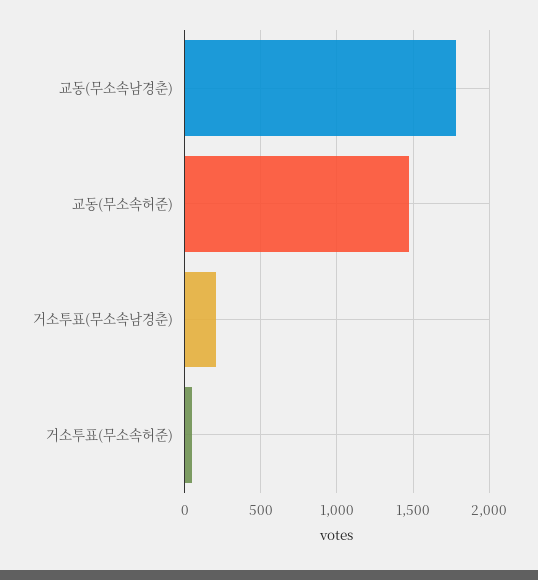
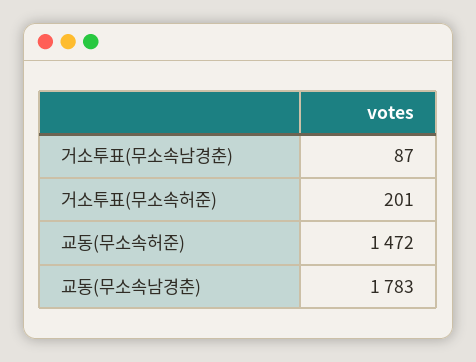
  {
    "교동(무소속남경춘)": 1783,
    "교동(무소속허준)": 1472,
-   "거소투표(무소속남경춘)": 200,
+   "거소투표(무소속남경춘)": 87,
-   "거소투표(무소속허준)": 50
+   "거소투표(무소속허준)": 201
  }

